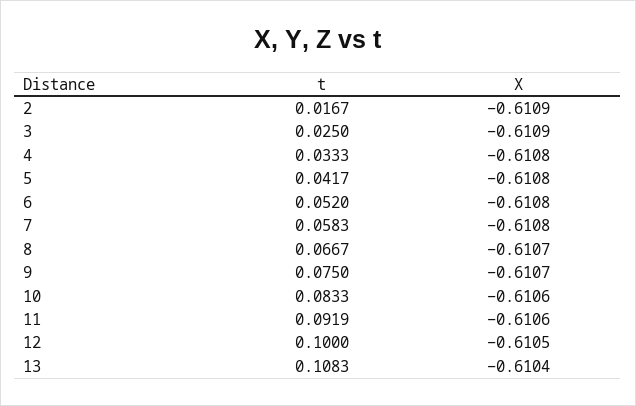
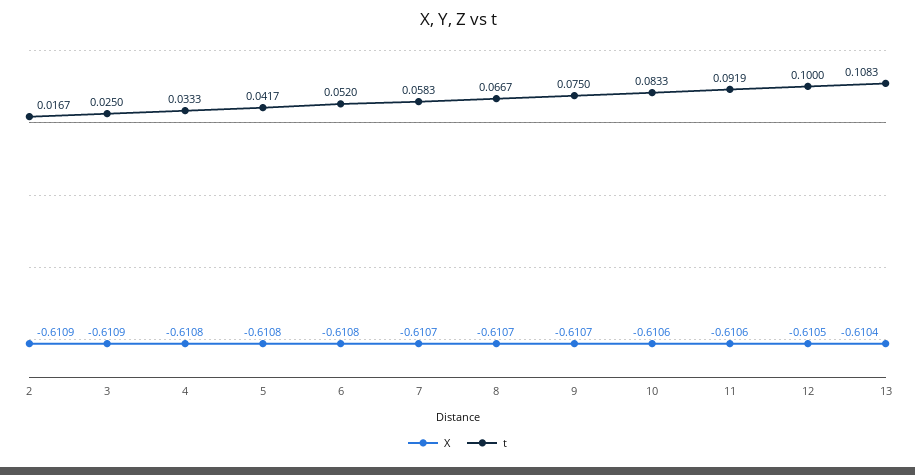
  {
    "t": {
      "2": 0.0167,
      "3": 0.025,
      "4": 0.0333,
      "5": 0.0417,
      "6": 0.052,
      "7": 0.0583,
      "8": 0.0667,
      "9": 0.075,
      "10": 0.0833,
      "11": 0.0919,
      "12": 0.1,
      "13": 0.1083
    },
    "X": {
      "2": -0.6109,
      "3": -0.6109,
      "4": -0.6108,
      "5": -0.6108,
      "6": -0.6108,
-     "7": -0.6108,
+     "7": -0.6107,
      "8": -0.6107,
      "9": -0.6107,
      "10": -0.6106,
      "11": -0.6106,
      "12": -0.6105,
      "13": -0.6104
    }
  }

